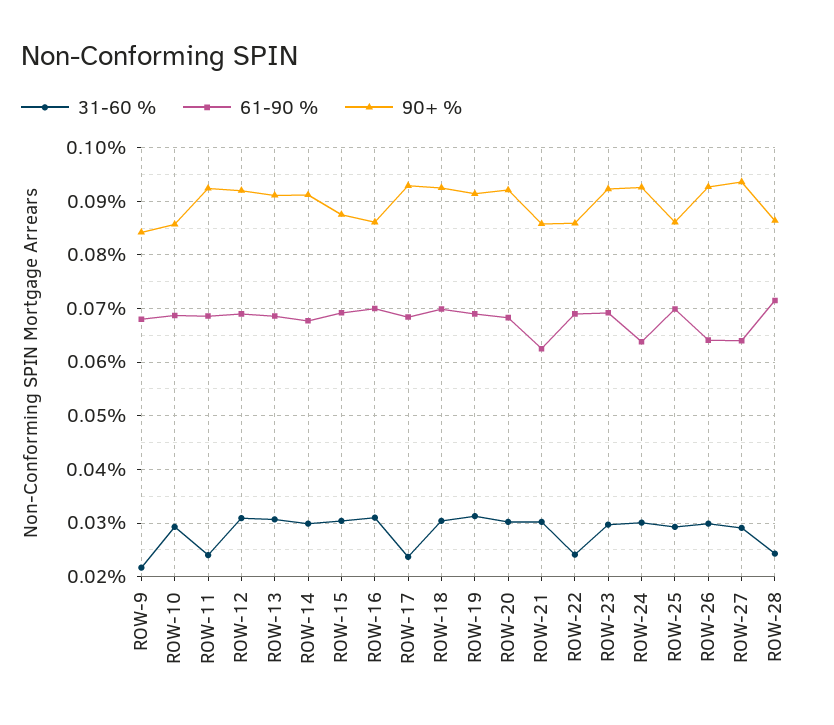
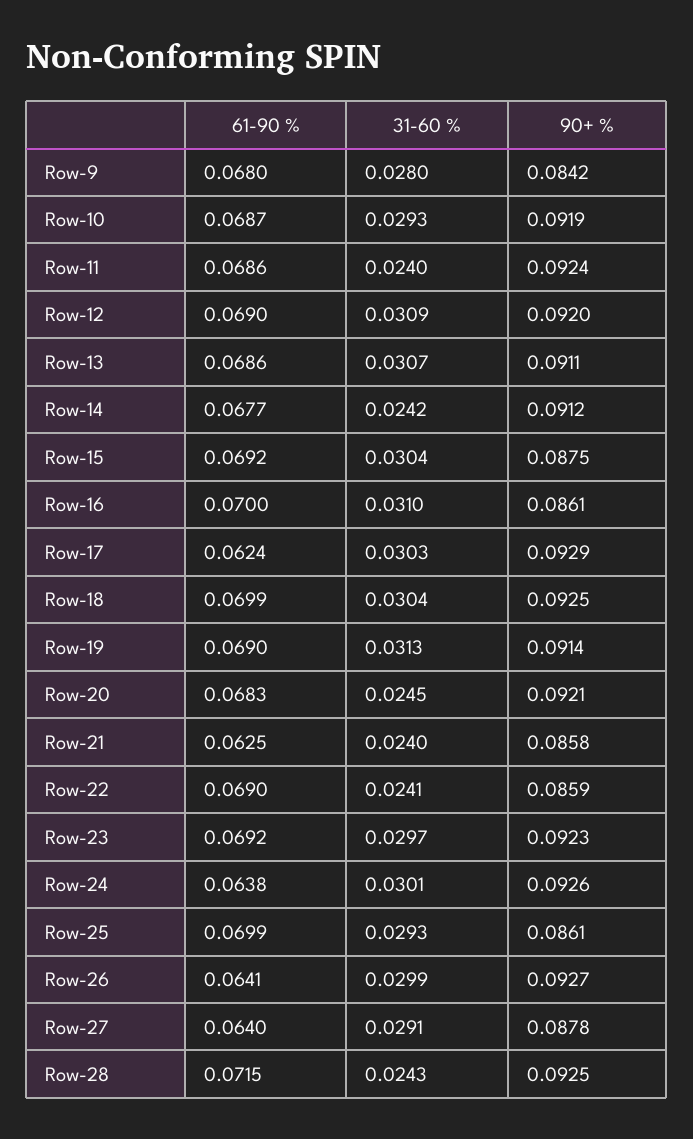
  {
    "31-60 %": {
-     "ROW-9": 0.022,
+     "ROW-9": 0.028,
      "ROW-10": 0.0293,
      "ROW-11": 0.024,
      "ROW-12": 0.0309,
      "ROW-13": 0.0307,
-     "ROW-14": 0.03,
+     "ROW-14": 0.0242,
      "ROW-15": 0.0304,
      "ROW-16": 0.031,
-     "ROW-17": 0.024,
+     "ROW-17": 0.0303,
      "ROW-18": 0.0304,
      "ROW-19": 0.0313,
-     "ROW-20": 0.03,
+     "ROW-20": 0.0245,
-     "ROW-21": 0.03,
+     "ROW-21": 0.024,
      "ROW-22": 0.0241,
      "ROW-23": 0.0297,
      "ROW-24": 0.0301,
      "ROW-25": 0.0293,
      "ROW-26": 0.0299,
      "ROW-27": 0.0291,
      "ROW-28": 0.0243
    },
    "61-90 %": {
      "ROW-9": 0.068,
      "ROW-10": 0.0687,
      "ROW-11": 0.0686,
      "ROW-12": 0.069,
      "ROW-13": 0.0686,
      "ROW-14": 0.0677,
      "ROW-15": 0.0692,
      "ROW-16": 0.07,
-     "ROW-17": 0.068,
+     "ROW-17": 0.0624,
      "ROW-18": 0.0699,
      "ROW-19": 0.069,
      "ROW-20": 0.0683,
      "ROW-21": 0.0625,
      "ROW-22": 0.069,
      "ROW-23": 0.0692,
      "ROW-24": 0.0638,
      "ROW-25": 0.0699,
      "ROW-26": 0.0641,
      "ROW-27": 0.064,
      "ROW-28": 0.0715
    },
    "90+ %": {
      "ROW-9": 0.0842,
-     "ROW-10": 0.086,
+     "ROW-10": 0.0919,
      "ROW-11": 0.0924,
      "ROW-12": 0.092,
      "ROW-13": 0.0911,
      "ROW-14": 0.0912,
      "ROW-15": 0.0875,
      "ROW-16": 0.0861,
      "ROW-17": 0.0929,
      "ROW-18": 0.0925,
      "ROW-19": 0.0914,
      "ROW-20": 0.0921,
      "ROW-21": 0.0858,
      "ROW-22": 0.0859,
      "ROW-23": 0.0923,
      "ROW-24": 0.0926,
      "ROW-25": 0.0861,
      "ROW-26": 0.0927,
-     "ROW-27": 0.094,
+     "ROW-27": 0.0878,
-     "ROW-28": 0.086
+     "ROW-28": 0.0925
    }
  }

